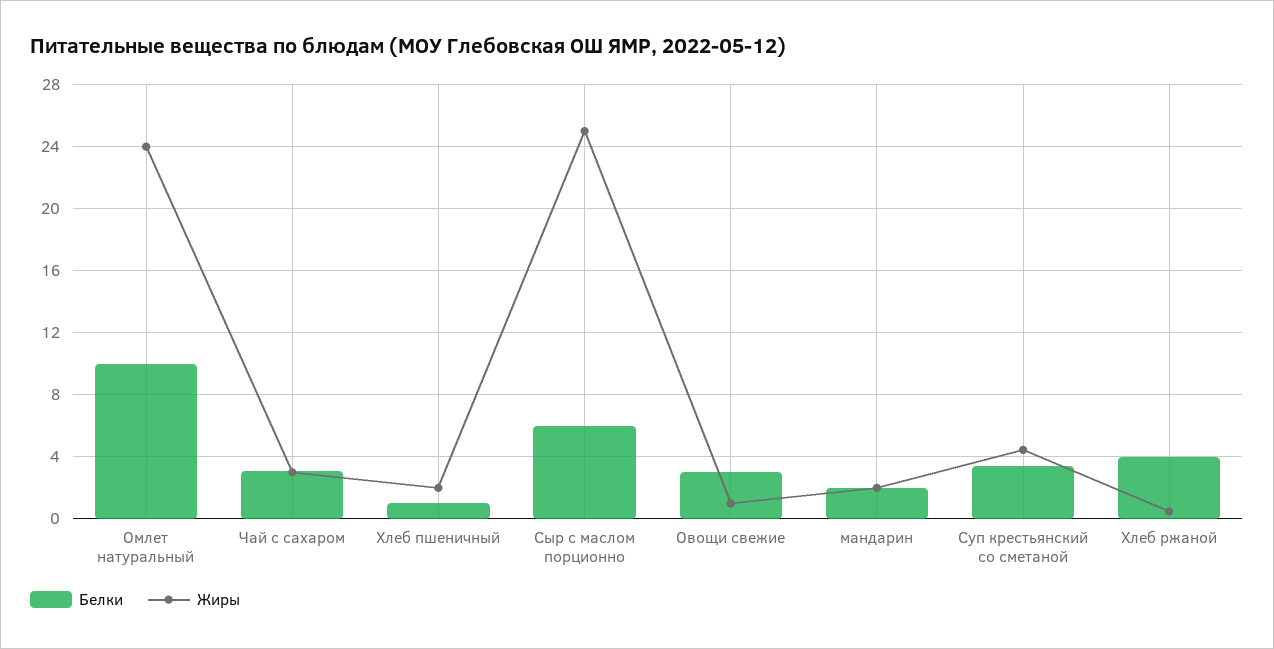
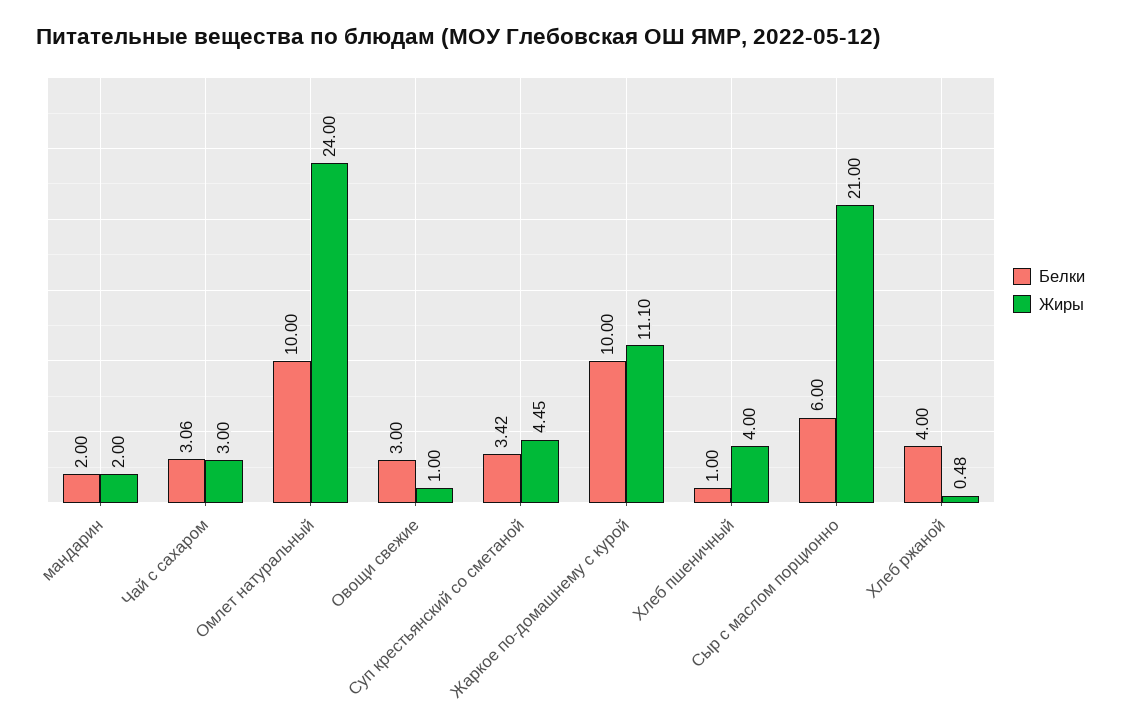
  {
    "Белки": {
      "Омлет натуральный": 10,
      "Чай с сахаром": 3.06,
      "Хлеб пшеничный": 1,
      "Сыр с маслом порционно": 6,
      "Овощи свежие": 3,
      "мандарин": 2,
      "Суп крестьянский со сметаной": 3.42,
-     "Хлеб ржаной": 4
+     "Хлеб ржаной": 4,
+     "Жаркое по-домашнему с курой": 10
    },
    "Жиры": {
      "Омлет натуральный": 24,
      "Чай с сахаром": 3,
-     "Хлеб пшеничный": 2,
+     "Хлеб пшеничный": 4,
-     "Сыр с маслом порционно": 25,
+     "Сыр с маслом порционно": 21,
      "Овощи свежие": 1,
      "мандарин": 2,
      "Суп крестьянский со сметаной": 4.45,
-     "Хлеб ржаной": 0.48
+     "Хлеб ржаной": 0.48,
+     "Жаркое по-домашнему с курой": 11.1
    }
  }

